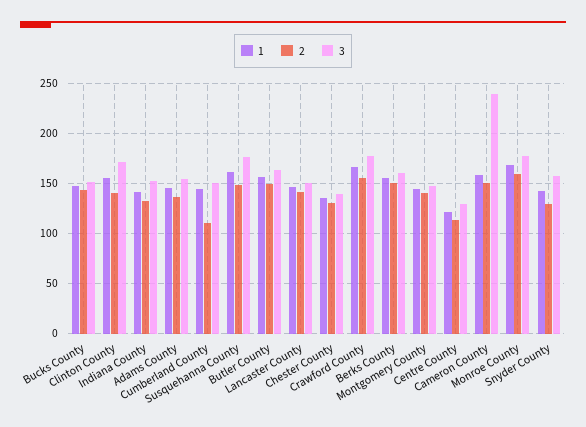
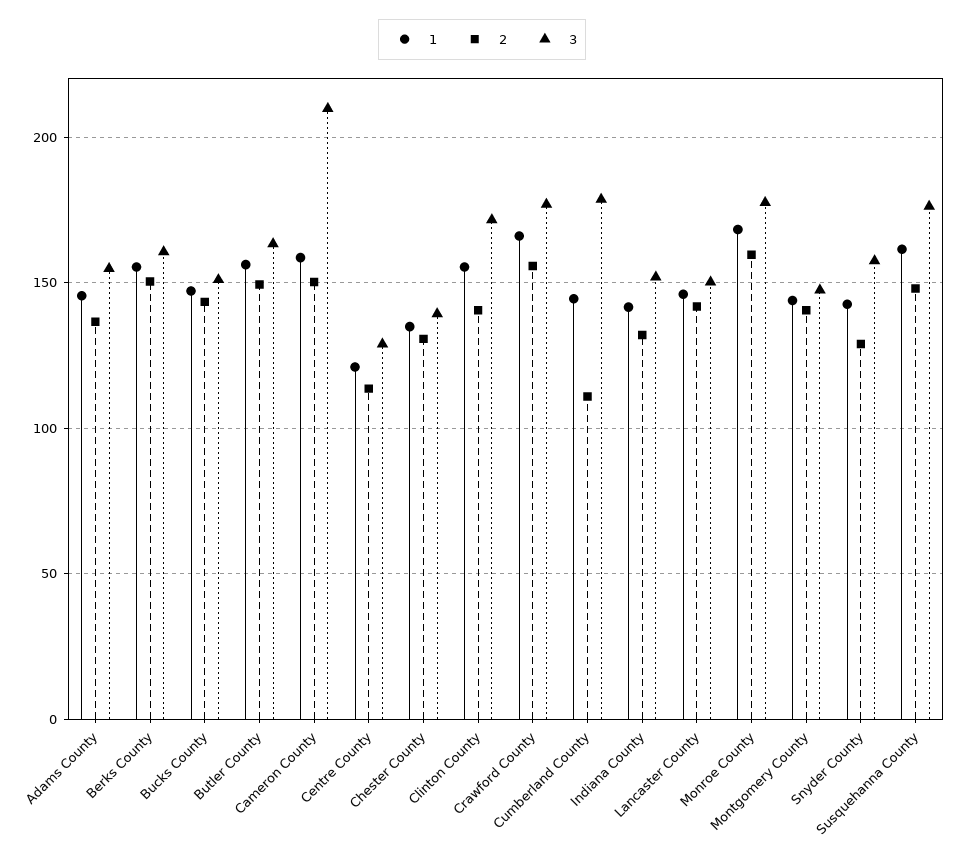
  {
    "1": {
      "Bucks County": 145,
      "Clinton County": 155,
      "Indiana County": 140,
      "Adams County": 145,
      "Cumberland County": 145,
      "Susquehanna County": 160,
      "Butler County": 155,
      "Lancaster County": 145,
      "Chester County": 135,
      "Crawford County": 165,
      "Berks County": 155,
      "Montgomery County": 145,
      "Centre County": 120,
      "Cameron County": 160,
      "Monroe County": 170,
      "Snyder County": 145
    },
    "2": {
      "Bucks County": 145,
      "Clinton County": 140,
      "Indiana County": 130,
      "Adams County": 135,
      "Cumberland County": 110,
      "Susquehanna County": 150,
      "Butler County": 150,
      "Lancaster County": 140,
      "Chester County": 130,
      "Crawford County": 155,
      "Berks County": 150,
      "Montgomery County": 140,
      "Centre County": 115,
      "Cameron County": 150,
      "Monroe County": 160,
      "Snyder County": 130
    },
    "3": {
      "Bucks County": 150,
      "Clinton County": 170,
      "Indiana County": 150,
      "Adams County": 155,
-     "Cumberland County": 150,
+     "Cumberland County": 180,
      "Susquehanna County": 175,
      "Butler County": 165,
      "Lancaster County": 150,
      "Chester County": 140,
      "Crawford County": 175,
      "Berks County": 160,
      "Montgomery County": 145,
      "Centre County": 130,
-     "Cameron County": 240,
+     "Cameron County": 210,
      "Monroe County": 180,
      "Snyder County": 160
    }
  }

